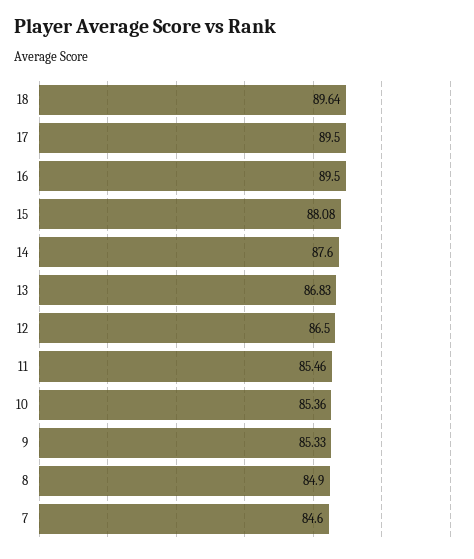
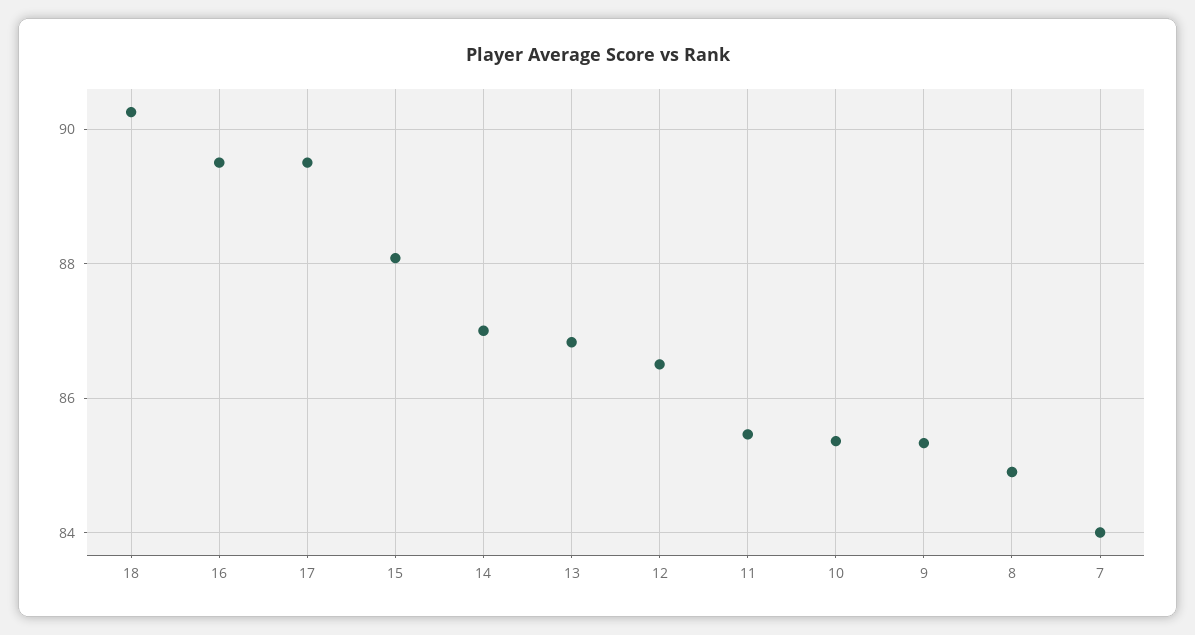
  {
-   "18": 89.64,
+   "18": 90.2,
    "17": 89.5,
    "16": 89.5,
    "15": 88.08,
-   "14": 87.6,
+   "14": 87,
    "13": 86.83,
    "12": 86.5,
    "11": 85.46,
    "10": 85.36,
    "9": 85.33,
    "8": 84.9,
-   "7": 84.6
+   "7": 84
  }

